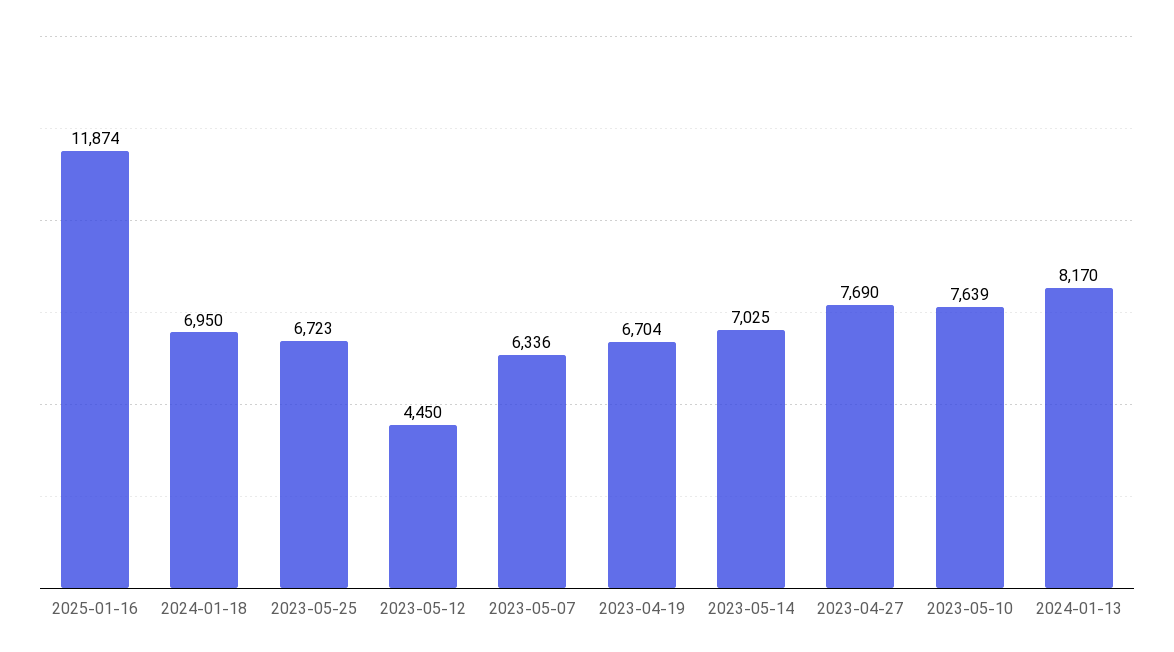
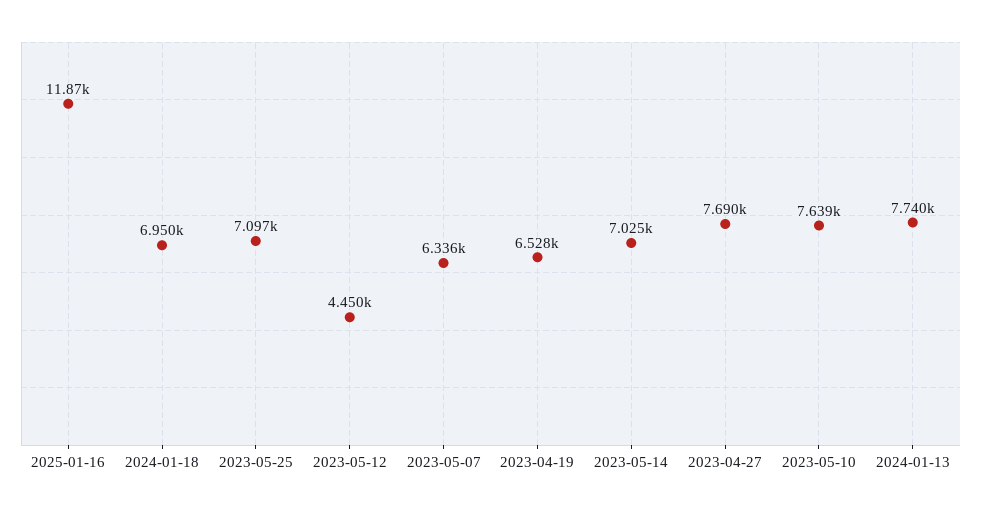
  {
    "2025-01-16": 11874,
    "2024-01-18": 6950,
-   "2023-05-25": 6723,
+   "2023-05-25": 7097,
    "2023-05-12": 4450,
    "2023-05-07": 6336,
-   "2023-04-19": 6704,
+   "2023-04-19": 6528,
    "2023-05-14": 7025,
    "2023-04-27": 7690,
    "2023-05-10": 7639,
-   "2024-01-13": 8170
+   "2024-01-13": 7740
  }

